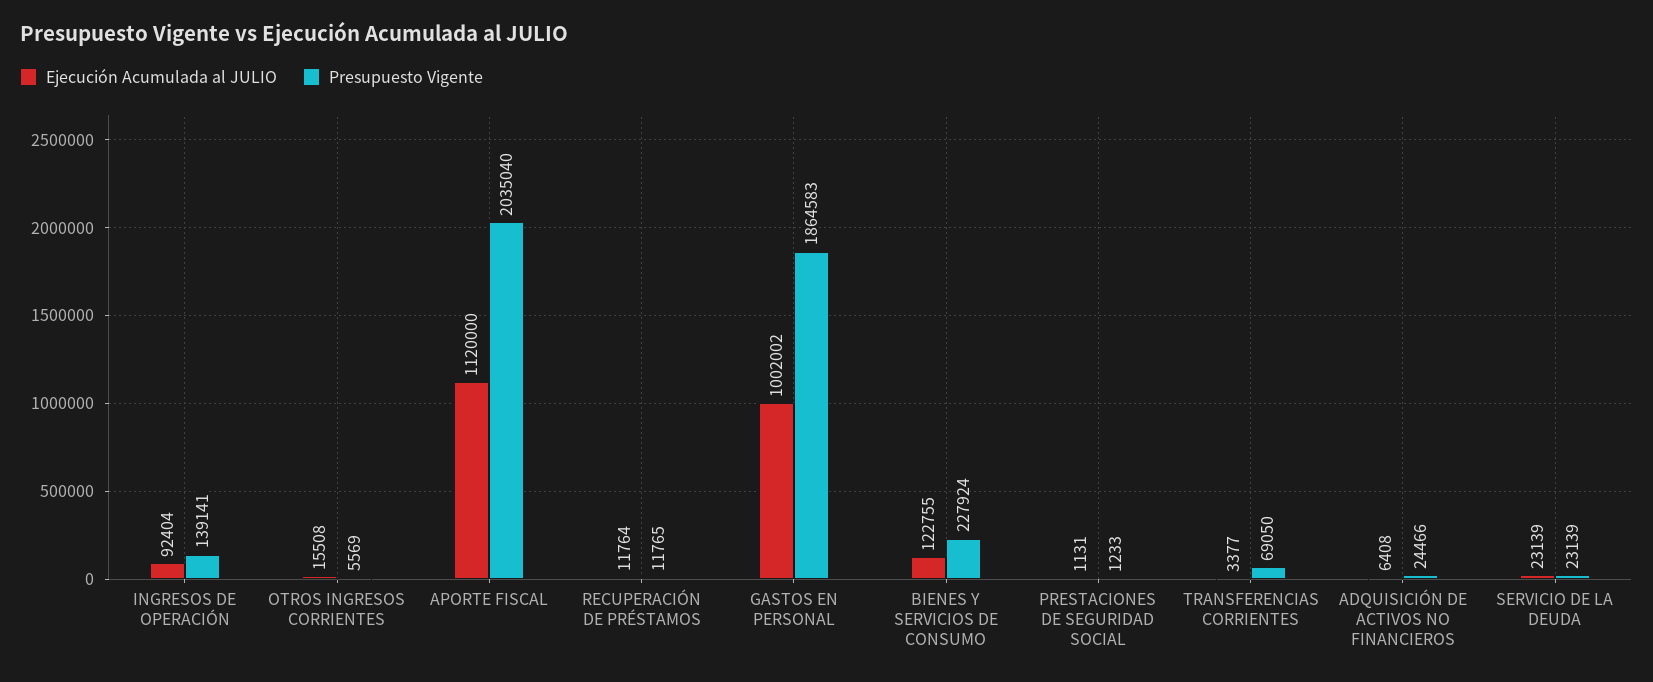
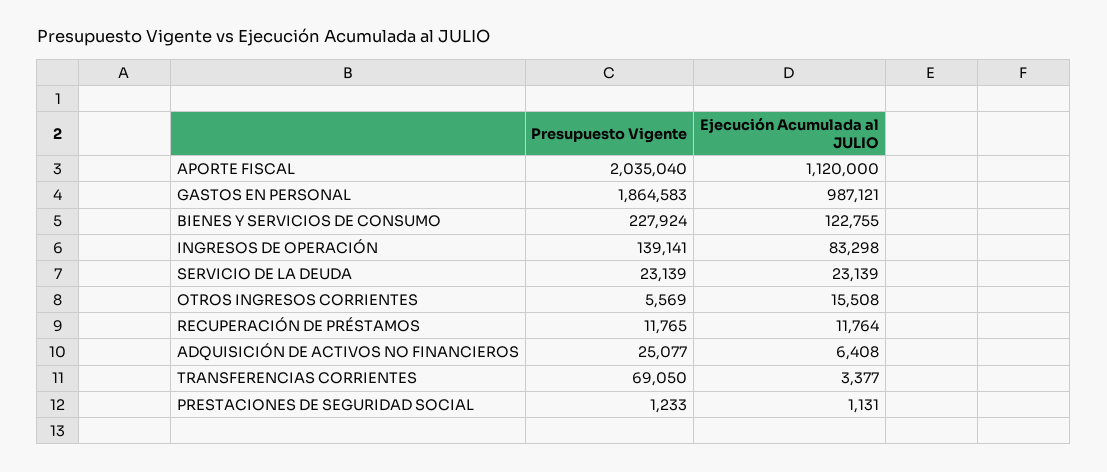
  {
    "Ejecución Acumulada al JULIO": {
-     "INGRESOS DE OPERACIÓN": 92404,
+     "INGRESOS DE OPERACIÓN": 83298,
      "OTROS INGRESOS CORRIENTES": 15508,
      "APORTE FISCAL": 1120000,
      "RECUPERACIÓN DE PRÉSTAMOS": 11764,
-     "GASTOS EN PERSONAL": 1002002,
+     "GASTOS EN PERSONAL": 987121,
      "BIENES Y SERVICIOS DE CONSUMO": 122755,
      "PRESTACIONES DE SEGURIDAD SOCIAL": 1131,
      "TRANSFERENCIAS CORRIENTES": 3377,
      "ADQUISICIÓN DE ACTIVOS NO FINANCIEROS": 6408,
      "SERVICIO DE LA DEUDA": 23139
    },
    "Presupuesto Vigente": {
      "INGRESOS DE OPERACIÓN": 139141,
      "OTROS INGRESOS CORRIENTES": 5569,
      "APORTE FISCAL": 2035040,
      "RECUPERACIÓN DE PRÉSTAMOS": 11765,
      "GASTOS EN PERSONAL": 1864583,
      "BIENES Y SERVICIOS DE CONSUMO": 227924,
      "PRESTACIONES DE SEGURIDAD SOCIAL": 1233,
      "TRANSFERENCIAS CORRIENTES": 69050,
-     "ADQUISICIÓN DE ACTIVOS NO FINANCIEROS": 24466,
+     "ADQUISICIÓN DE ACTIVOS NO FINANCIEROS": 25077,
      "SERVICIO DE LA DEUDA": 23139
    }
  }

